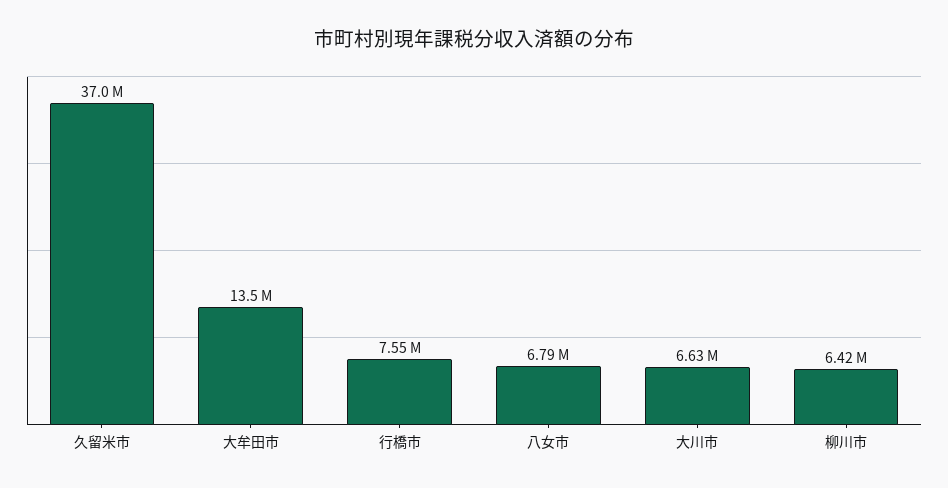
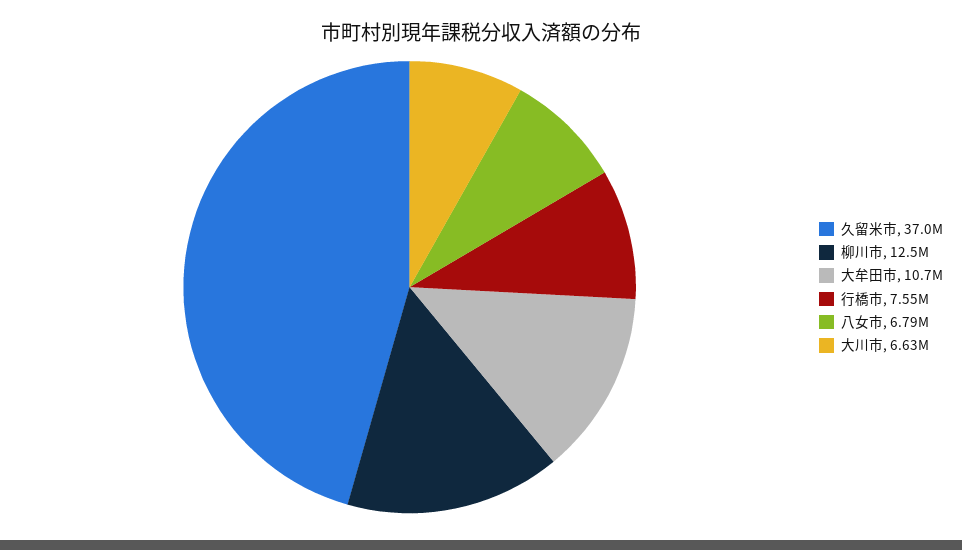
  {
    "久留米市": 37000000,
-   "大牟田市": 13500000,
+   "大牟田市": 10700000,
    "行橋市": 7550000,
    "八女市": 6790000,
    "大川市": 6630000,
-   "柳川市": 6420000
+   "柳川市": 12500000
  }

